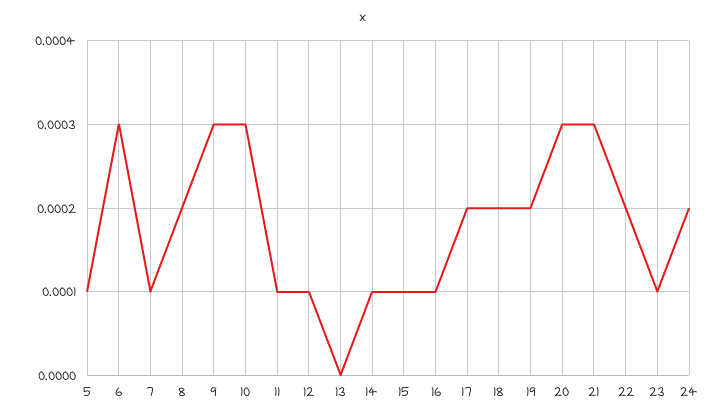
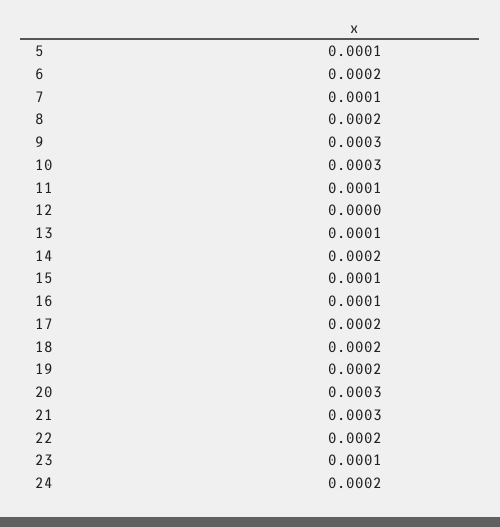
  {
    "5": 0.0001,
-   "6": 0.0003,
+   "6": 0.0002,
    "7": 0.0001,
    "8": 0.0002,
    "9": 0.0003,
    "10": 0.0003,
    "11": 0.0001,
-   "12": 0.0001,
+   "12": 0,
-   "13": 0,
+   "13": 0.0001,
-   "14": 0.0001,
+   "14": 0.0002,
    "15": 0.0001,
    "16": 0.0001,
    "17": 0.0002,
    "18": 0.0002,
    "19": 0.0002,
    "20": 0.0003,
    "21": 0.0003,
    "22": 0.0002,
    "23": 0.0001,
    "24": 0.0002
  }

